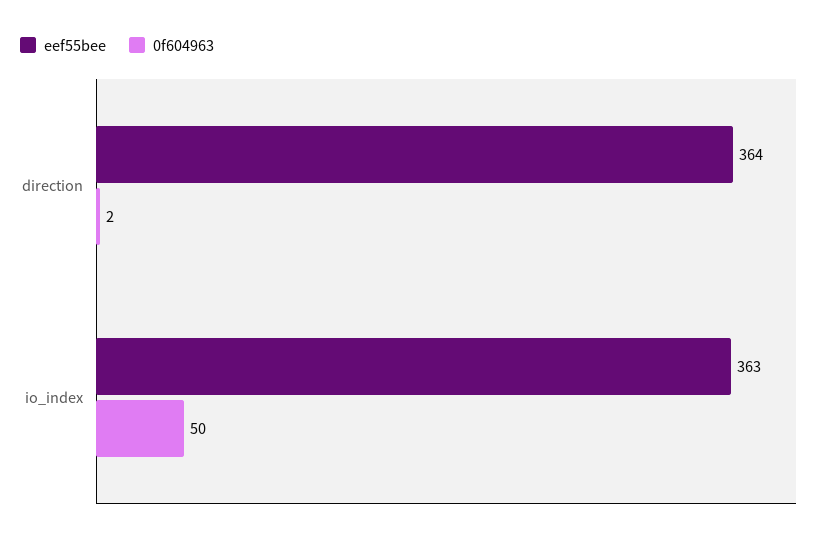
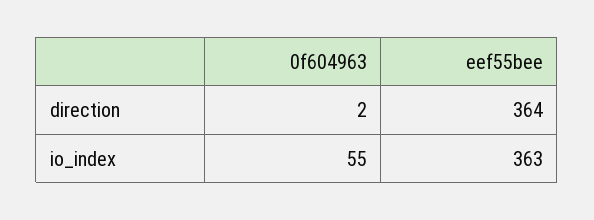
  {
    "eef55bee": {
      "direction": 364,
      "io_index": 363
    },
    "0f604963": {
      "direction": 2,
-     "io_index": 50
+     "io_index": 55
    }
  }

